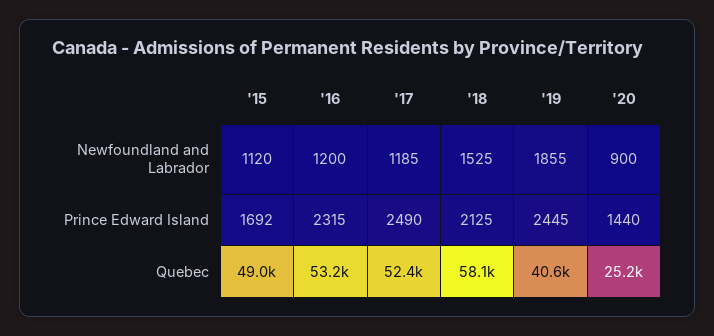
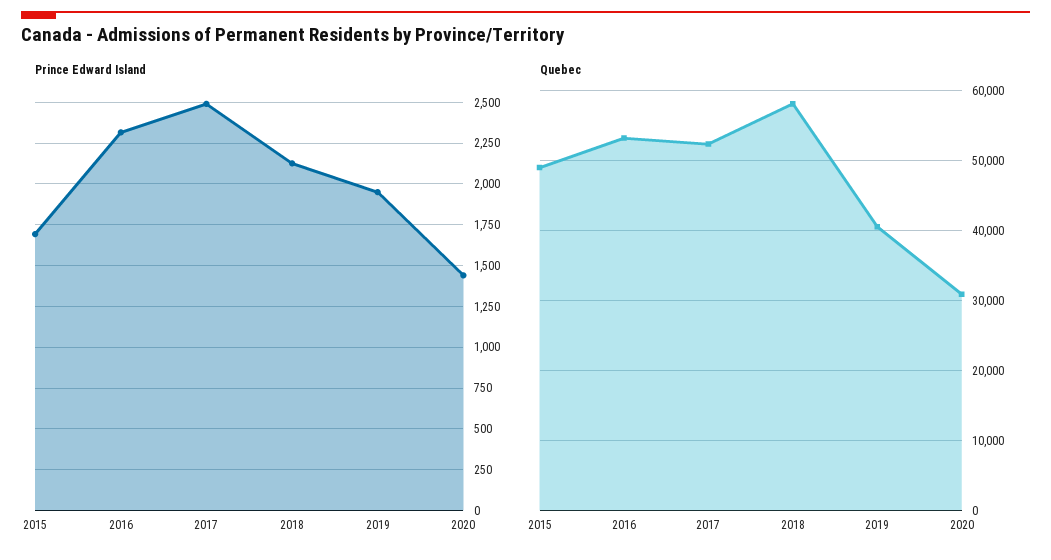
  {
-   "Newfoundland and Labrador": {
-     "'15": 1120,
-     "'16": 1200,
-     "'17": 1185,
-     "'18": 1525,
-     "'19": 1855,
-     "'20": 900
-   },
    "Prince Edward Island": {
      "'15": 1692,
      "'16": 2315,
      "'17": 2490,
      "'18": 2125,
-     "'19": 2445,
+     "'19": 1950,
      "'20": 1440
    },
    "Quebec": {
      "'15": 49000,
      "'16": 53200,
      "'17": 52400,
      "'18": 58100,
      "'19": 40600,
-     "'20": 25200
+     "'20": 31000
    }
  }

